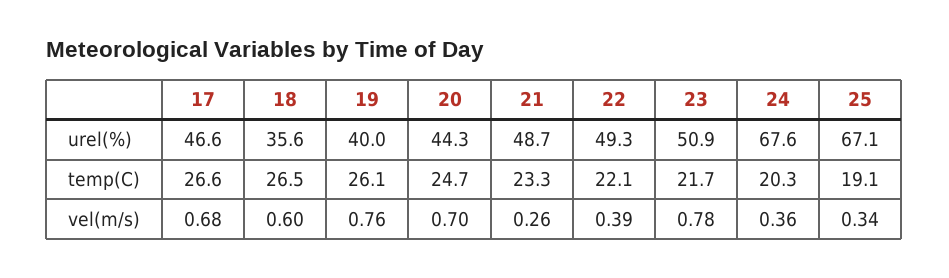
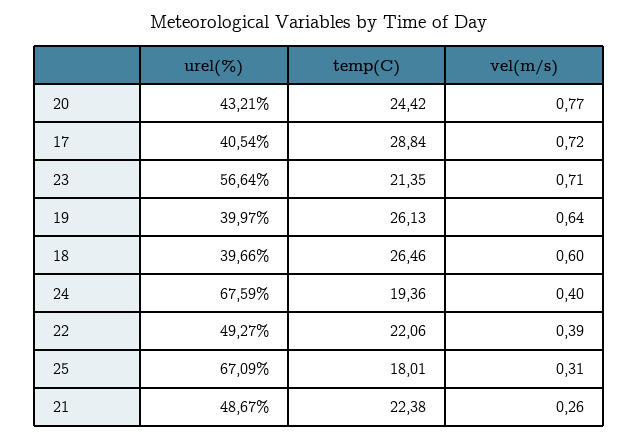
  {
    "17": {
-     "urel(%)": 46.6,
+     "urel(%)": 40.54,
-     "temp(C)": 26.6,
+     "temp(C)": 28.84,
-     "vel(m/s)": 0.68
+     "vel(m/s)": 0.72
    },
    "18": {
-     "urel(%)": 35.6,
+     "urel(%)": 39.66,
      "temp(C)": 26.46,
      "vel(m/s)": 0.6
    },
    "19": {
      "urel(%)": 39.97,
      "temp(C)": 26.13,
-     "vel(m/s)": 0.76
+     "vel(m/s)": 0.64
    },
    "20": {
-     "urel(%)": 44.3,
+     "urel(%)": 43.21,
-     "temp(C)": 24.7,
+     "temp(C)": 24.42,
-     "vel(m/s)": 0.7
+     "vel(m/s)": 0.77
    },
    "21": {
      "urel(%)": 48.67,
-     "temp(C)": 23.3,
+     "temp(C)": 22.38,
      "vel(m/s)": 0.26
    },
    "22": {
      "urel(%)": 49.27,
      "temp(C)": 22.06,
      "vel(m/s)": 0.39
    },
    "23": {
-     "urel(%)": 50.9,
+     "urel(%)": 56.64,
-     "temp(C)": 21.7,
+     "temp(C)": 21.35,
-     "vel(m/s)": 0.78
+     "vel(m/s)": 0.71
    },
    "24": {
      "urel(%)": 67.59,
-     "temp(C)": 20.3,
+     "temp(C)": 19.36,
-     "vel(m/s)": 0.36
+     "vel(m/s)": 0.4
    },
    "25": {
      "urel(%)": 67.09,
-     "temp(C)": 19.1,
+     "temp(C)": 18.01,
-     "vel(m/s)": 0.34
+     "vel(m/s)": 0.31
    }
  }

